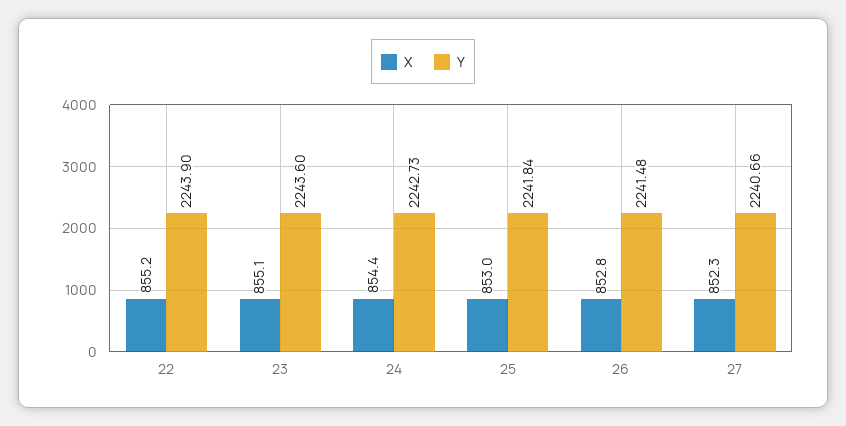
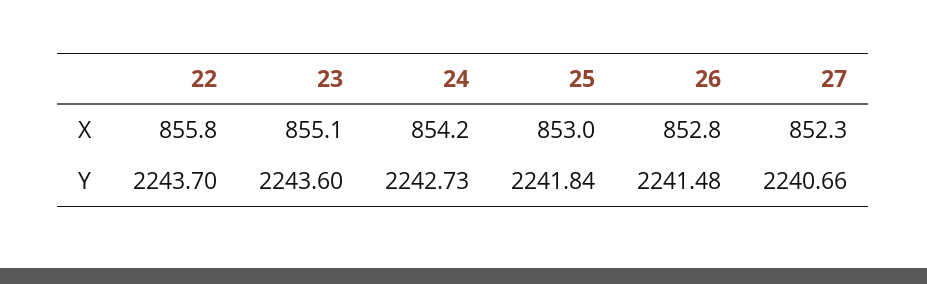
  {
    "X": {
-     "22": 855.2,
+     "22": 855.8,
      "23": 855.1,
-     "24": 854.4,
+     "24": 854.2,
      "25": 853,
      "26": 852.8,
      "27": 852.3
    },
    "Y": {
-     "22": 2243.9,
+     "22": 2243.7,
      "23": 2243.6,
      "24": 2242.73,
      "25": 2241.84,
      "26": 2241.48,
      "27": 2240.66
    }
  }

